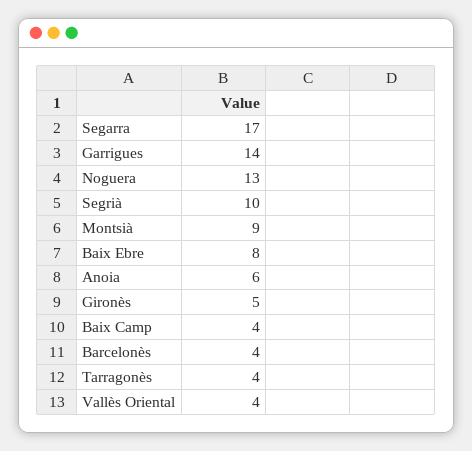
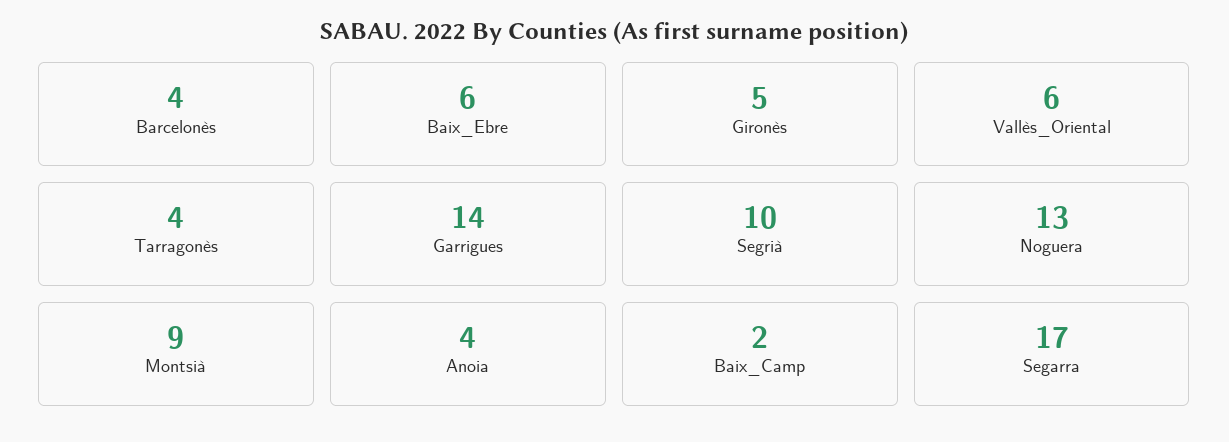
  {
    "Segarra": 17,
    "Garrigues": 14,
    "Noguera": 13,
    "Segrià": 10,
    "Montsià": 9,
-   "Baix Ebre": 8,
+   "Baix Ebre": 6,
-   "Anoia": 6,
+   "Anoia": 4,
    "Gironès": 5,
-   "Baix Camp": 4,
+   "Baix Camp": 2,
    "Barcelonès": 4,
    "Tarragonès": 4,
-   "Vallès Oriental": 4
+   "Vallès Oriental": 6
  }

